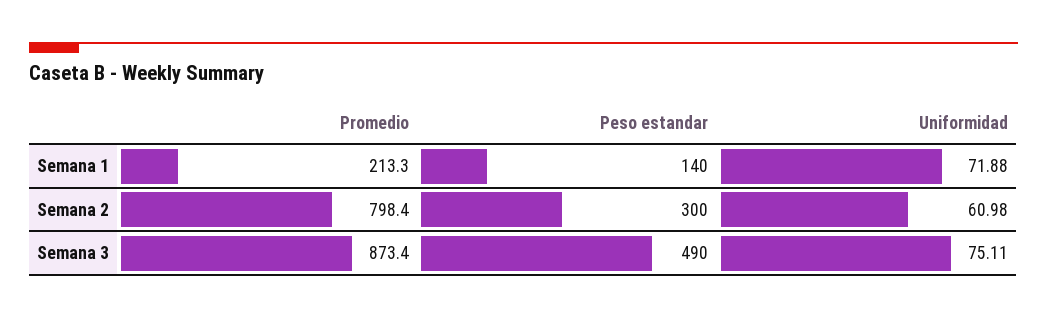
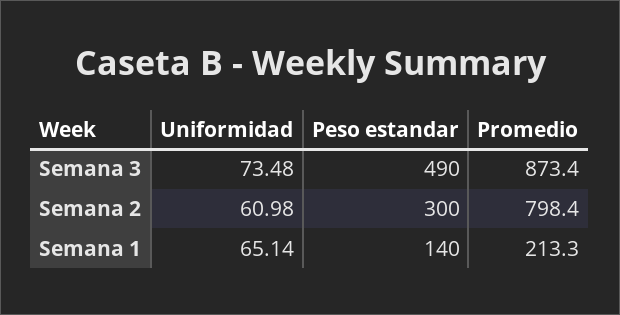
  {
    "Promedio": {
      "Semana 1": 213.3,
      "Semana 2": 798.4,
      "Semana 3": 873.4
    },
    "Peso estandar": {
      "Semana 1": 140,
      "Semana 2": 300,
      "Semana 3": 490
    },
    "Uniformidad": {
-     "Semana 1": 71.88,
+     "Semana 1": 65.14,
      "Semana 2": 60.98,
-     "Semana 3": 75.11
+     "Semana 3": 73.48
    }
  }

